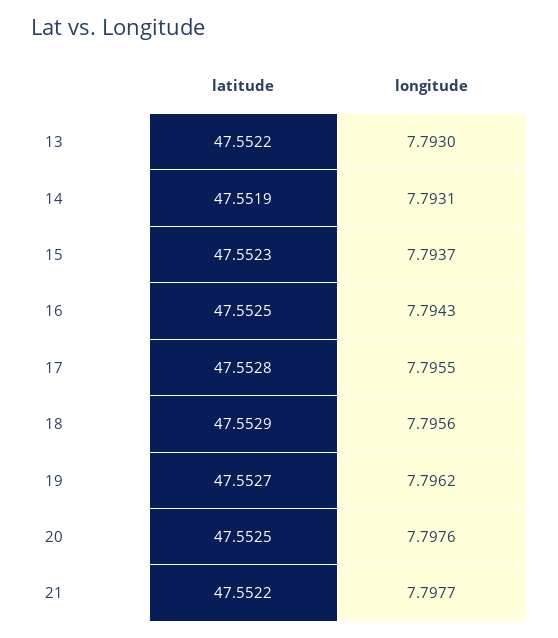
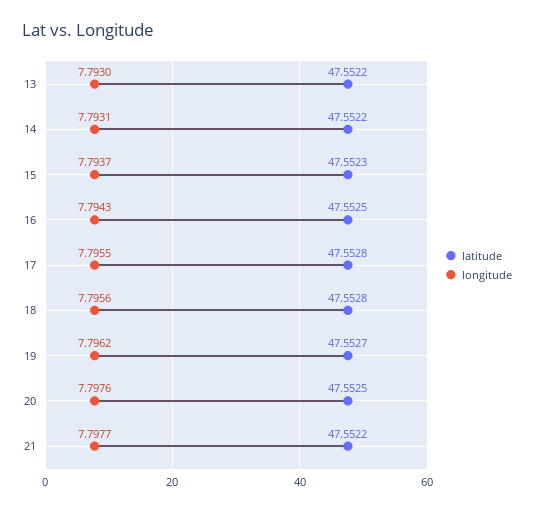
  {
    "latitude": {
      "13": 47.5522,
-     "14": 47.5519,
+     "14": 47.5522,
      "15": 47.5523,
      "16": 47.5525,
      "17": 47.5528,
-     "18": 47.5529,
+     "18": 47.5528,
      "19": 47.5527,
      "20": 47.5525,
      "21": 47.5522
    },
    "longitude": {
      "13": 7.793,
      "14": 7.7931,
      "15": 7.7937,
      "16": 7.7943,
      "17": 7.7955,
      "18": 7.7956,
      "19": 7.7962,
      "20": 7.7976,
      "21": 7.7977
    }
  }

